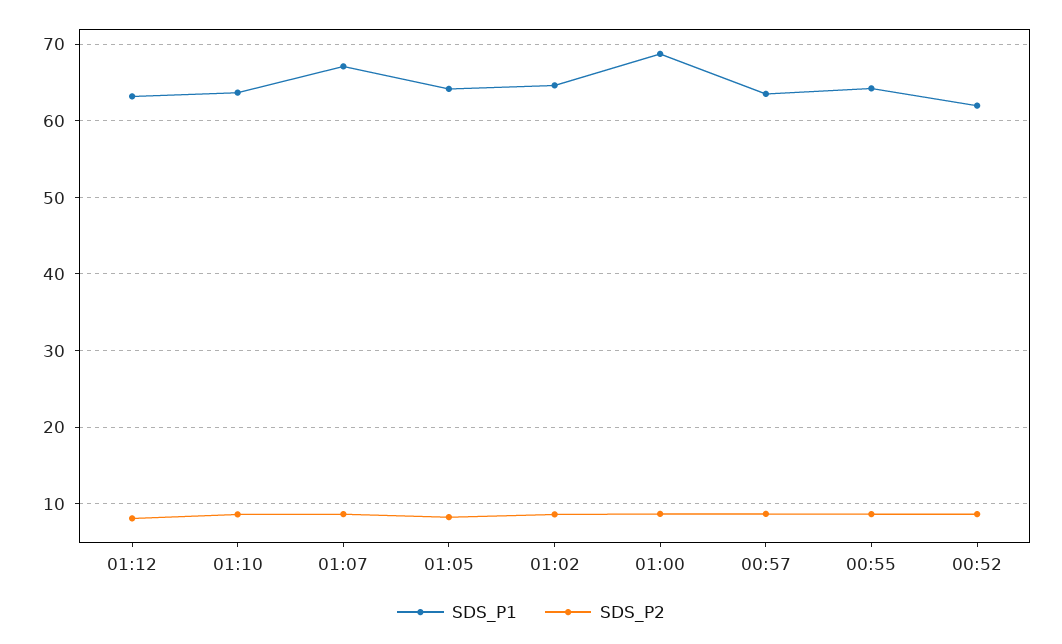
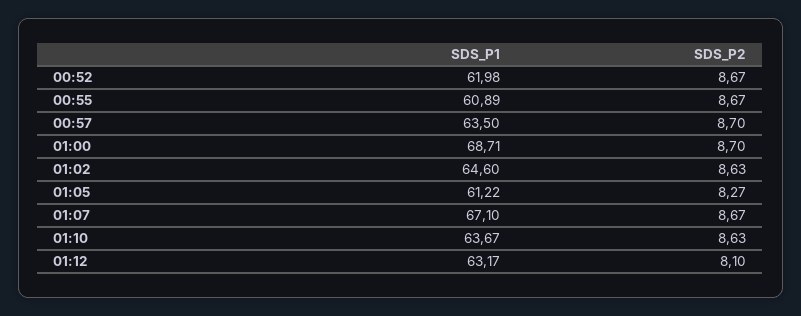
  {
    "SDS_P1": {
      "01:12": 63.17,
      "01:10": 63.67,
      "01:07": 67.1,
-     "01:05": 64,
+     "01:05": 61.22,
      "01:02": 64.6,
      "01:00": 68.71,
      "00:57": 63.5,
-     "00:55": 64,
+     "00:55": 60.89,
      "00:52": 61.98
    },
    "SDS_P2": {
      "01:12": 8.1,
      "01:10": 8.63,
      "01:07": 8.67,
      "01:05": 8.27,
      "01:02": 8.63,
      "01:00": 8.7,
      "00:57": 8.7,
      "00:55": 8.67,
      "00:52": 8.67
    }
  }

